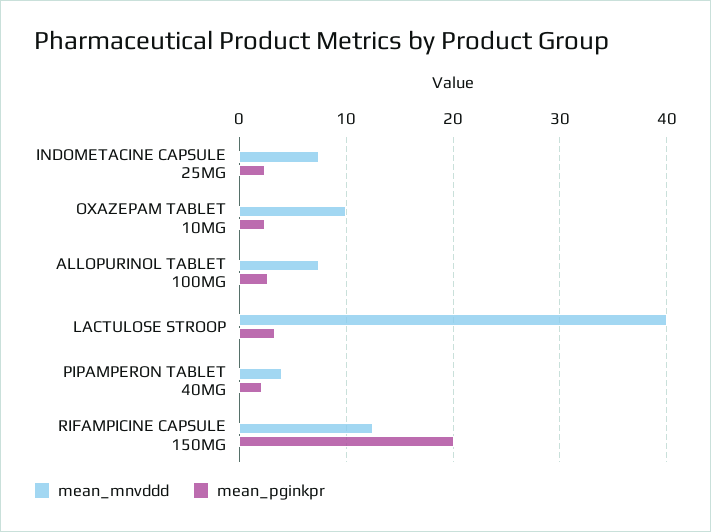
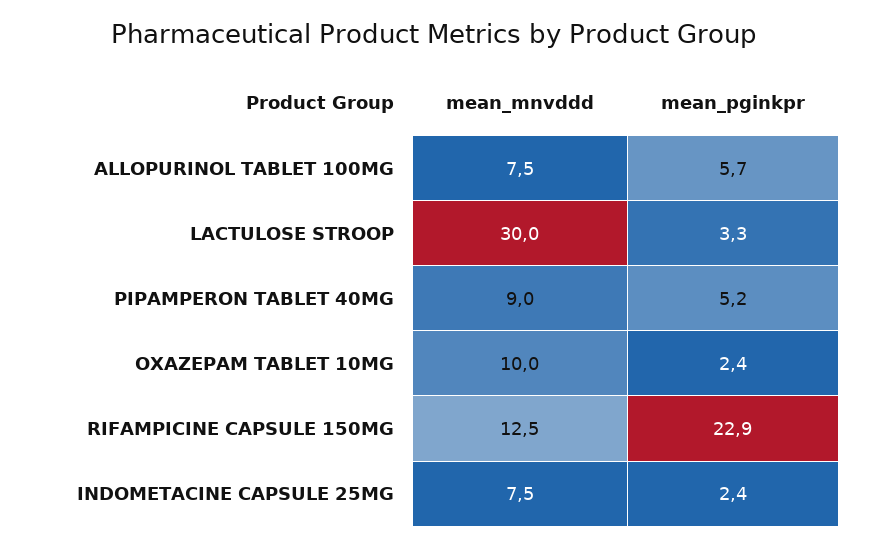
  {
    "mean_mnvddd": {
      "INDOMETACINE CAPSULE 25MG": 7.5,
      "OXAZEPAM TABLET 10MG": 10,
      "ALLOPURINOL TABLET 100MG": 7.5,
-     "LACTULOSE STROOP": 40,
+     "LACTULOSE STROOP": 30,
-     "PIPAMPERON TABLET 40MG": 4,
+     "PIPAMPERON TABLET 40MG": 9,
      "RIFAMPICINE CAPSULE 150MG": 12.5
    },
    "mean_pginkpr": {
      "INDOMETACINE CAPSULE 25MG": 2.4,
      "OXAZEPAM TABLET 10MG": 2.4,
-     "ALLOPURINOL TABLET 100MG": 3,
+     "ALLOPURINOL TABLET 100MG": 5.7,
      "LACTULOSE STROOP": 3.3,
-     "PIPAMPERON TABLET 40MG": 2,
+     "PIPAMPERON TABLET 40MG": 5.2,
-     "RIFAMPICINE CAPSULE 150MG": 20
+     "RIFAMPICINE CAPSULE 150MG": 22.9
    }
  }

